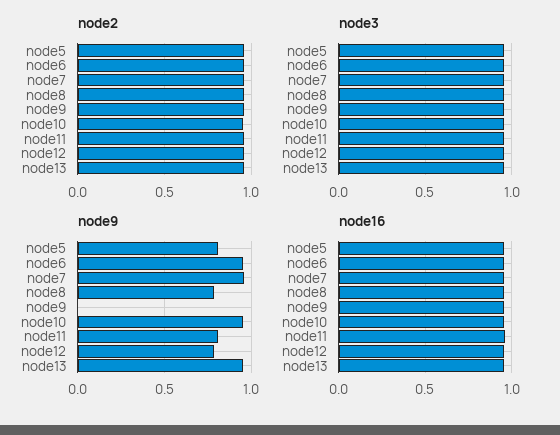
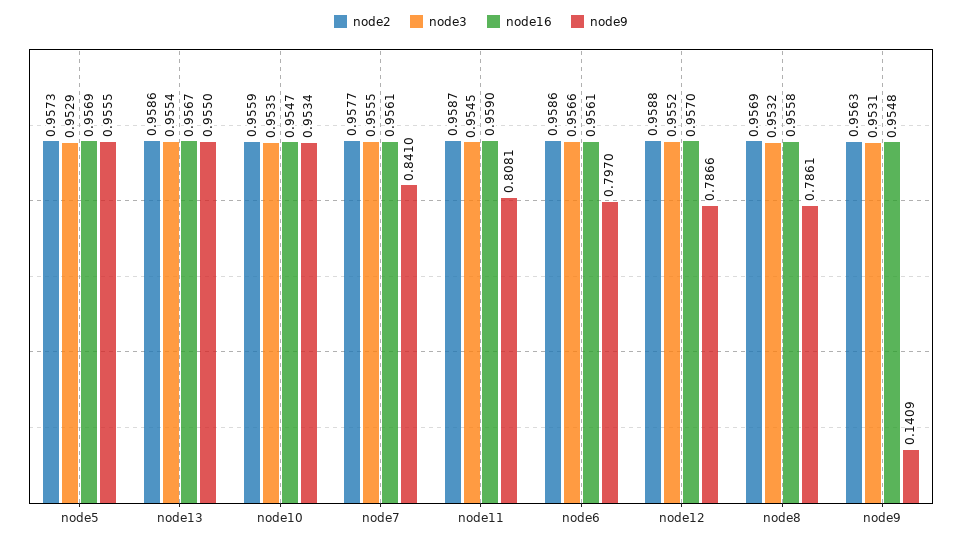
  {
    "node2": {
      "node5": 0.9573,
      "node6": 0.9586,
      "node7": 0.9577,
      "node8": 0.9569,
      "node9": 0.9563,
      "node10": 0.9559,
      "node11": 0.9587,
      "node12": 0.9588,
      "node13": 0.9586
    },
    "node3": {
      "node5": 0.9529,
      "node6": 0.9566,
      "node7": 0.9555,
      "node8": 0.9532,
      "node9": 0.9531,
      "node10": 0.9535,
      "node11": 0.9545,
      "node12": 0.9552,
      "node13": 0.9554
    },
    "node9": {
-     "node5": 0.8,
+     "node5": 0.9555,
-     "node6": 0.95,
+     "node6": 0.797,
-     "node7": 0.95,
+     "node7": 0.841,
      "node8": 0.7861,
-     "node9": 0,
+     "node9": 0.1409,
      "node10": 0.9534,
      "node11": 0.8081,
      "node12": 0.7866,
      "node13": 0.955
    },
    "node16": {
      "node5": 0.9569,
      "node6": 0.9561,
      "node7": 0.9561,
      "node8": 0.9558,
      "node9": 0.9548,
      "node10": 0.9547,
      "node11": 0.959,
      "node12": 0.957,
      "node13": 0.9567
    }
  }

